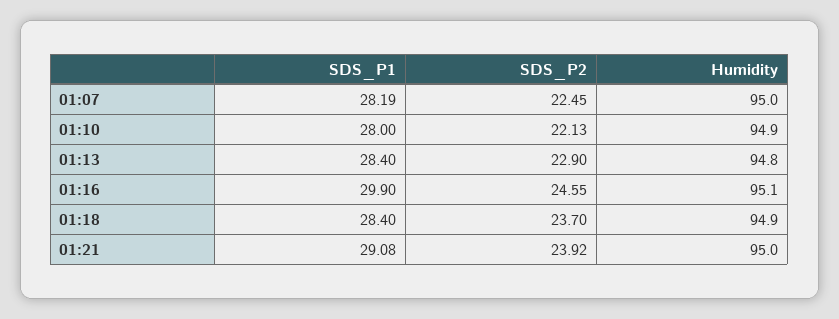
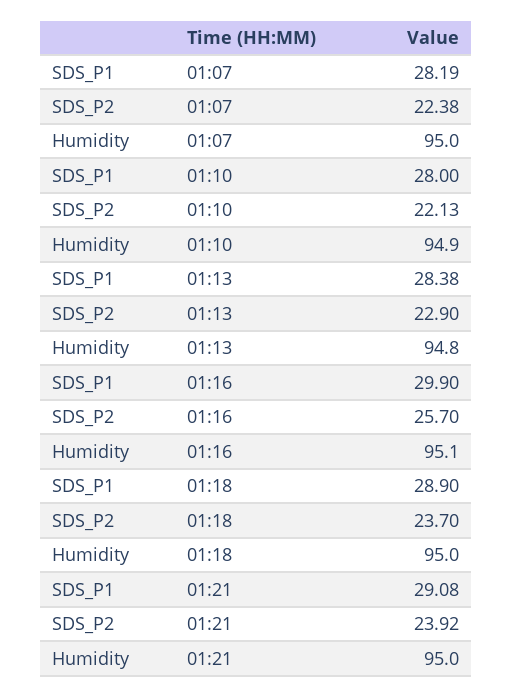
  {
    "SDS_P1": {
      "01:07": 28.19,
      "01:10": 28,
-     "01:13": 28.4,
+     "01:13": 28.38,
      "01:16": 29.9,
-     "01:18": 28.4,
+     "01:18": 28.9,
      "01:21": 29.08
    },
    "SDS_P2": {
-     "01:07": 22.45,
+     "01:07": 22.38,
      "01:10": 22.13,
      "01:13": 22.9,
-     "01:16": 24.55,
+     "01:16": 25.7,
      "01:18": 23.7,
      "01:21": 23.92
    },
    "Humidity": {
      "01:07": 95,
      "01:10": 94.9,
      "01:13": 94.8,
      "01:16": 95.1,
-     "01:18": 94.9,
+     "01:18": 95,
      "01:21": 95
    }
  }

